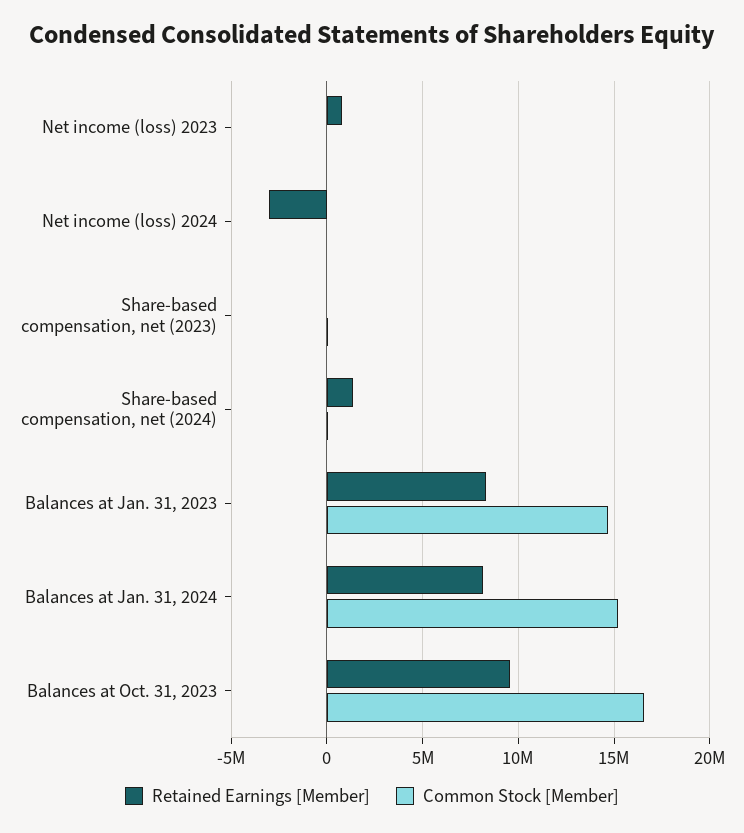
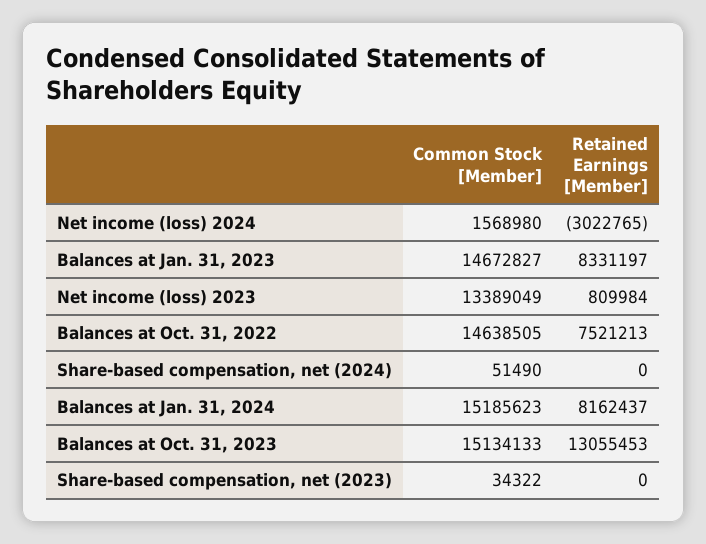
  {
    "Retained Earnings [Member]": {
      "Net income (loss) 2023": 809984,
      "Net income (loss) 2024": -3022765,
      "Share-based compensation, net (2023)": 0,
-     "Share-based compensation, net (2024)": 1500000,
+     "Share-based compensation, net (2024)": 0,
      "Balances at Jan. 31, 2023": 8331197,
      "Balances at Jan. 31, 2024": 8162437,
-     "Balances at Oct. 31, 2023": 9500000
+     "Balances at Oct. 31, 2023": 13055453,
+     "Balances at Oct. 31, 2022": 7521213
    },
    "Common Stock [Member]": {
-     "Net income (loss) 2023": 0,
+     "Net income (loss) 2023": 13389049,
-     "Net income (loss) 2024": 0,
+     "Net income (loss) 2024": 1568980,
      "Share-based compensation, net (2023)": 34322,
      "Share-based compensation, net (2024)": 51490,
      "Balances at Jan. 31, 2023": 14672827,
      "Balances at Jan. 31, 2024": 15185623,
-     "Balances at Oct. 31, 2023": 16500000
+     "Balances at Oct. 31, 2023": 15134133,
+     "Balances at Oct. 31, 2022": 14638505
    }
  }

